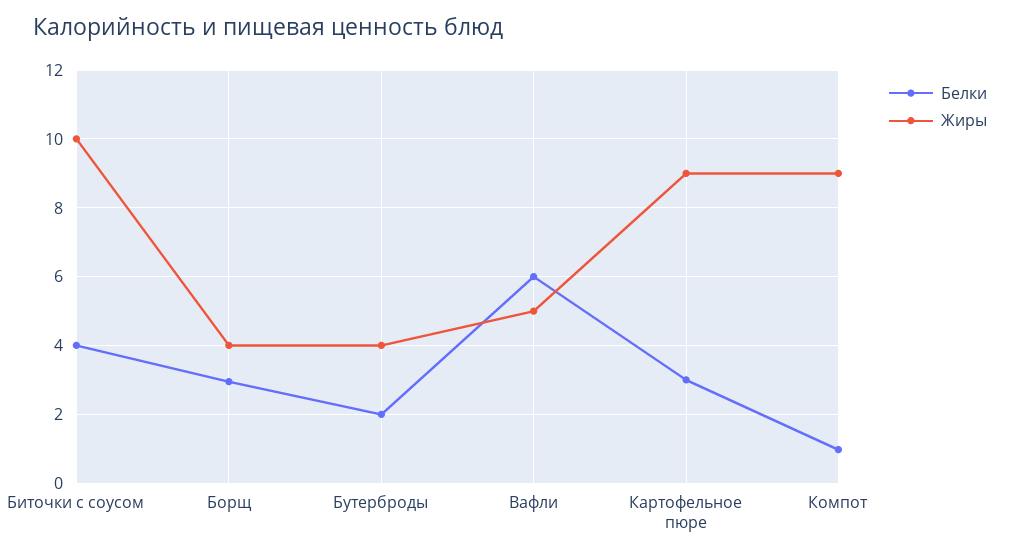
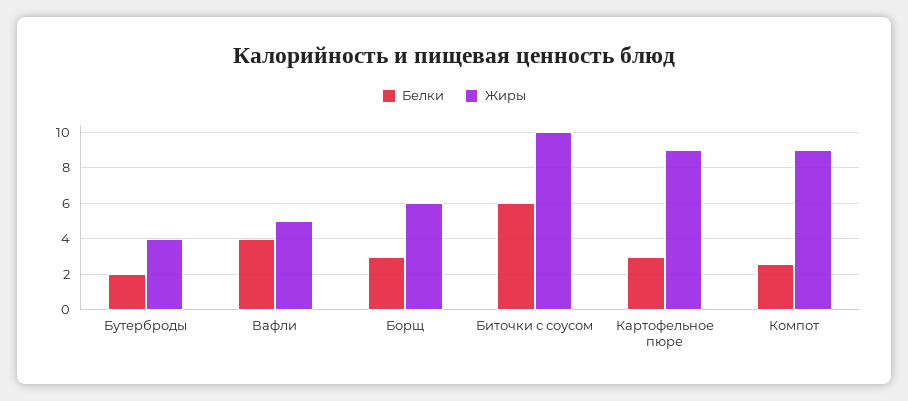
  {
    "Белки": {
-     "Биточки с соусом": 4,
+     "Биточки с соусом": 6,
      "Борщ": 3,
      "Бутерброды": 2,
-     "Вафли": 6,
+     "Вафли": 4,
      "Картофельное пюре": 3,
-     "Компот": 1
+     "Компот": 2.5
    },
    "Жиры": {
      "Биточки с соусом": 10,
-     "Борщ": 4,
+     "Борщ": 6,
      "Бутерброды": 4,
      "Вафли": 5,
      "Картофельное пюре": 9,
      "Компот": 9
    }
  }

